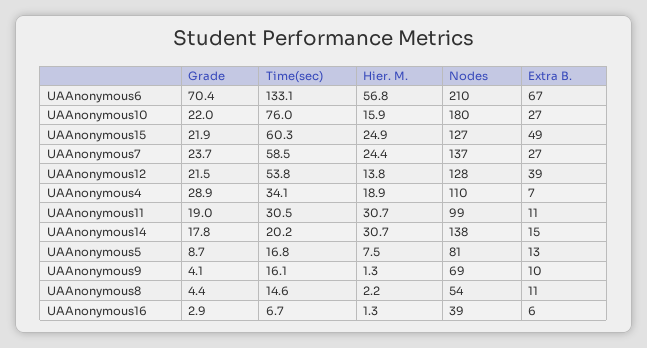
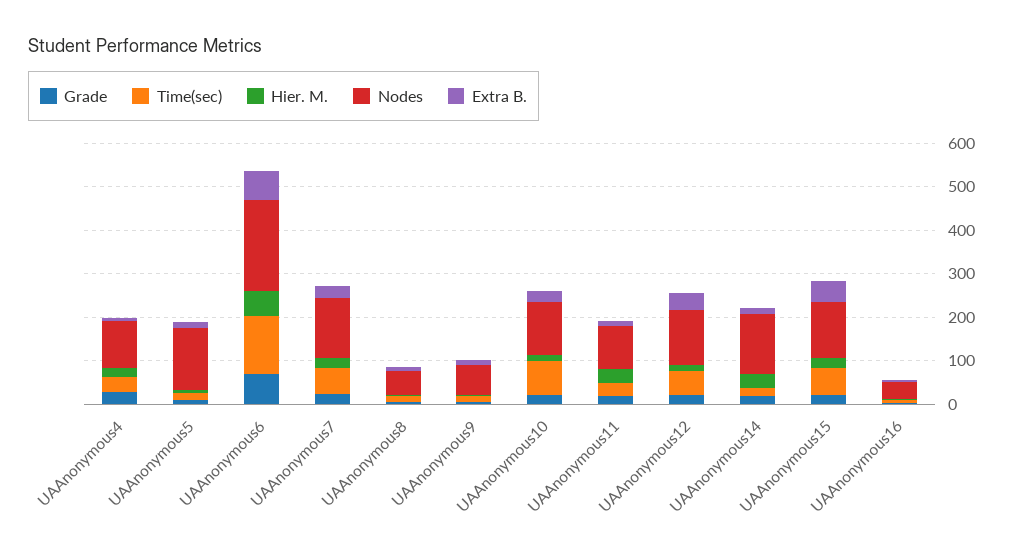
  {
    "Grade": {
      "UAAnonymous6": 70.4,
      "UAAnonymous10": 22,
      "UAAnonymous15": 21.9,
      "UAAnonymous7": 23.7,
      "UAAnonymous12": 21.5,
      "UAAnonymous4": 28.9,
      "UAAnonymous11": 19,
      "UAAnonymous14": 17.8,
      "UAAnonymous5": 8.7,
      "UAAnonymous9": 4.1,
      "UAAnonymous8": 4.4,
      "UAAnonymous16": 2.9
    },
    "Time(sec)": {
      "UAAnonymous6": 133.1,
      "UAAnonymous10": 76,
      "UAAnonymous15": 60.3,
      "UAAnonymous7": 58.5,
      "UAAnonymous12": 53.8,
      "UAAnonymous4": 34.1,
      "UAAnonymous11": 30.5,
      "UAAnonymous14": 20.2,
      "UAAnonymous5": 16.8,
      "UAAnonymous9": 16.1,
      "UAAnonymous8": 14.6,
      "UAAnonymous16": 6.7
    },
    "Hier. M.": {
      "UAAnonymous6": 56.8,
      "UAAnonymous10": 15.9,
      "UAAnonymous15": 24.9,
      "UAAnonymous7": 24.4,
      "UAAnonymous12": 13.8,
      "UAAnonymous4": 18.9,
      "UAAnonymous11": 30.7,
      "UAAnonymous14": 30.7,
      "UAAnonymous5": 7.5,
      "UAAnonymous9": 1.3,
      "UAAnonymous8": 2.2,
      "UAAnonymous16": 1.3
    },
    "Nodes": {
      "UAAnonymous6": 210,
-     "UAAnonymous10": 180,
+     "UAAnonymous10": 120,
      "UAAnonymous15": 127,
      "UAAnonymous7": 137,
      "UAAnonymous12": 128,
      "UAAnonymous4": 110,
      "UAAnonymous11": 99,
      "UAAnonymous14": 138,
-     "UAAnonymous5": 81,
+     "UAAnonymous5": 140,
      "UAAnonymous9": 69,
      "UAAnonymous8": 54,
      "UAAnonymous16": 39
    },
    "Extra B.": {
      "UAAnonymous6": 67,
      "UAAnonymous10": 27,
      "UAAnonymous15": 49,
      "UAAnonymous7": 27,
      "UAAnonymous12": 39,
      "UAAnonymous4": 7,
      "UAAnonymous11": 11,
      "UAAnonymous14": 15,
      "UAAnonymous5": 13,
      "UAAnonymous9": 10,
      "UAAnonymous8": 11,
      "UAAnonymous16": 6
    }
  }

